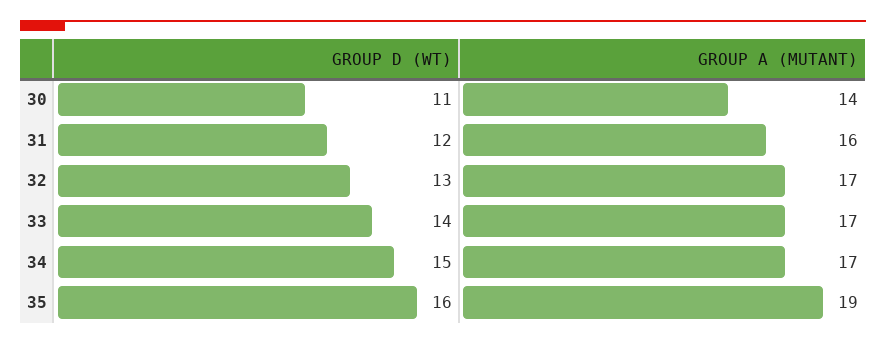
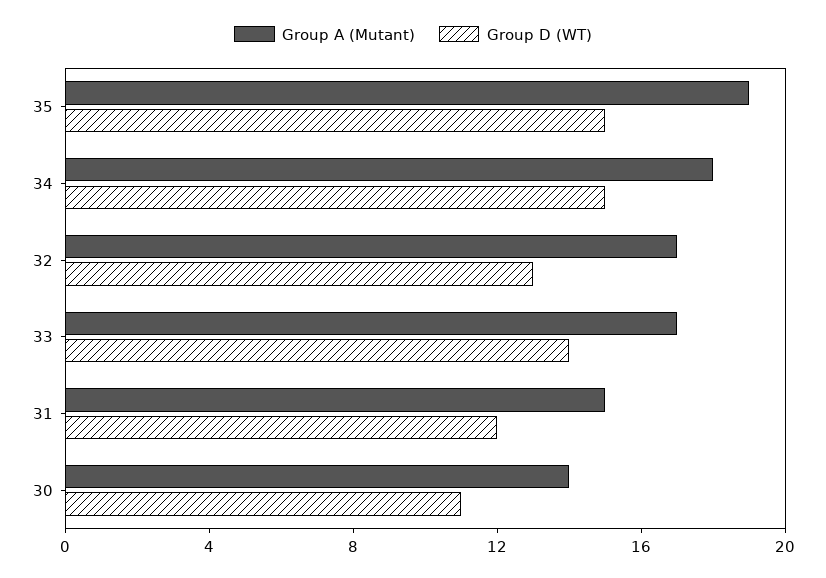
  {
    "GROUP D (WT)": {
      "30": 11,
      "31": 12,
      "32": 13,
      "33": 14,
      "34": 15,
-     "35": 16
+     "35": 15
    },
    "GROUP A (MUTANT)": {
      "30": 14,
-     "31": 16,
+     "31": 15,
      "32": 17,
      "33": 17,
-     "34": 17,
+     "34": 18,
      "35": 19
    }
  }

